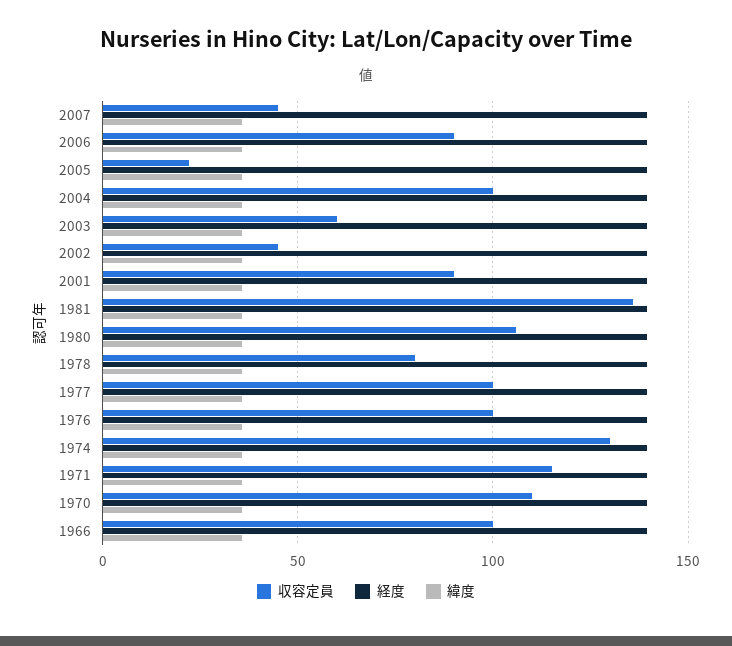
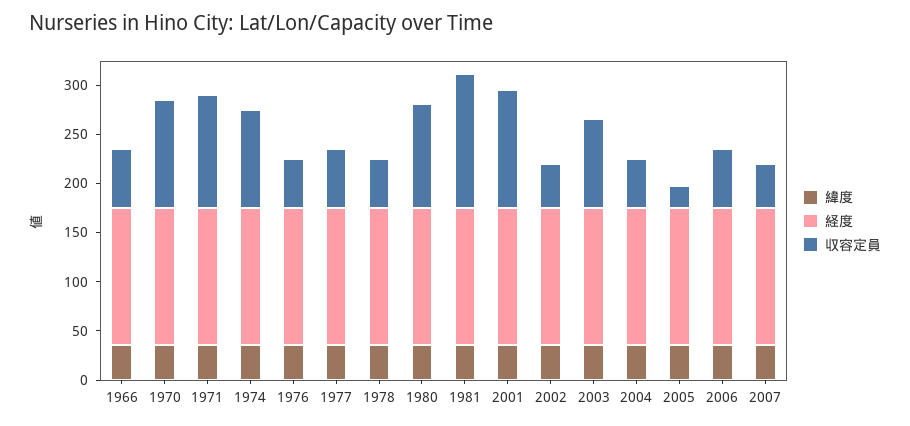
  {
    "収容定員": {
      "2007": 45,
-     "2006": 90,
+     "2006": 60,
      "2005": 20,
-     "2004": 100,
+     "2004": 50,
-     "2003": 60,
+     "2003": 90,
      "2002": 45,
-     "2001": 90,
+     "2001": 120,
      "1981": 135,
      "1980": 105,
-     "1978": 80,
+     "1978": 50,
-     "1977": 100,
+     "1977": 60,
-     "1976": 100,
+     "1976": 50,
-     "1974": 130,
+     "1974": 100,
      "1971": 115,
      "1970": 110,
-     "1966": 100
+     "1966": 60
    },
    "経度": {
      "2007": 140,
      "2006": 140,
      "2005": 140,
      "2004": 140,
      "2003": 140,
      "2002": 140,
      "2001": 140,
      "1981": 140,
      "1980": 140,
      "1978": 140,
      "1977": 140,
      "1976": 140,
      "1974": 140,
      "1971": 140,
      "1970": 140,
      "1966": 140
    },
    "緯度": {
      "2007": 35,
      "2006": 35,
      "2005": 35,
      "2004": 35,
      "2003": 35,
      "2002": 35,
      "2001": 35,
      "1981": 35,
      "1980": 35,
      "1978": 35,
      "1977": 35,
      "1976": 35,
      "1974": 35,
      "1971": 35,
      "1970": 35,
      "1966": 35
    }
  }

